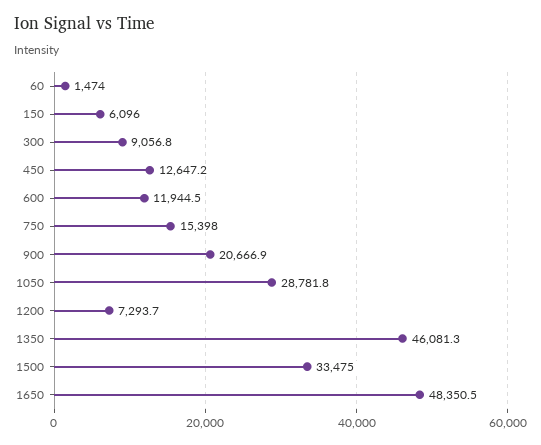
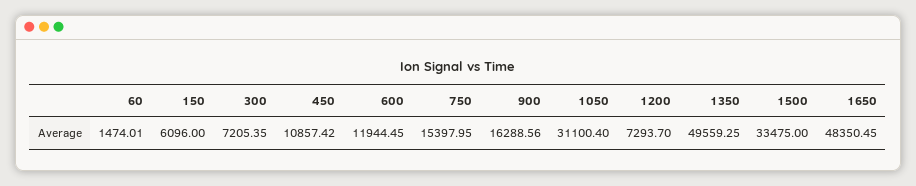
  {
    "60": 1474.01,
    "150": 6096,
-   "300": 9056.8,
+   "300": 7205.35,
-   "450": 12647.2,
+   "450": 10857.42,
    "600": 11944.45,
    "750": 15397.95,
-   "900": 20666.9,
+   "900": 16288.56,
-   "1050": 28781.8,
+   "1050": 31100.4,
    "1200": 7293.7,
-   "1350": 46081.3,
+   "1350": 49559.25,
    "1500": 33475,
    "1650": 48350.45
  }

